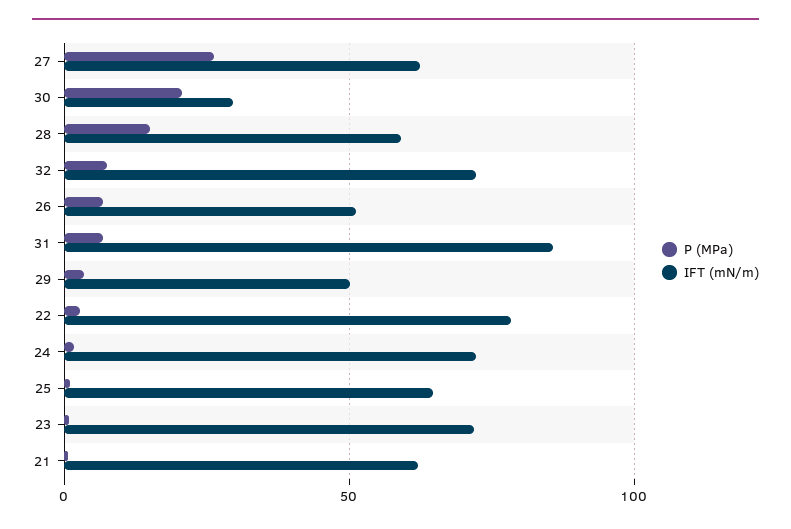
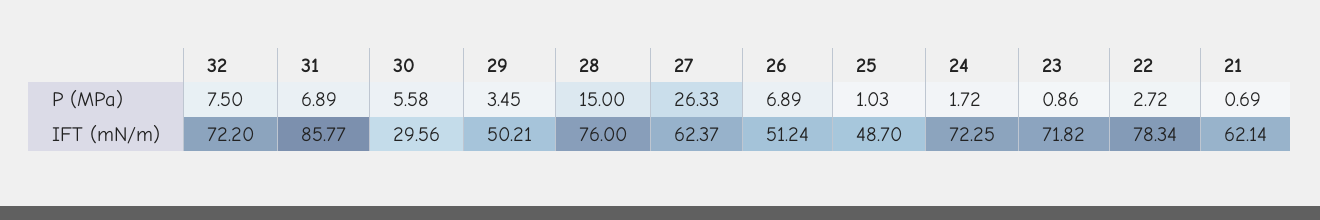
  {
    "P (MPa)": {
      "27": 26.33,
-     "30": 20,
+     "30": 5.58,
      "28": 15,
      "32": 7.5,
      "26": 6.89,
      "31": 6.89,
      "29": 3.45,
      "22": 2.72,
      "24": 1.72,
      "25": 1.03,
      "23": 0.86,
      "21": 0.69
    },
    "IFT (mN/m)": {
      "27": 62.37,
      "30": 29.56,
-     "28": 60,
+     "28": 76,
      "32": 72.2,
      "26": 51.24,
      "31": 85.77,
      "29": 50.21,
      "22": 78.34,
      "24": 72.25,
-     "25": 65,
+     "25": 48.7,
      "23": 71.82,
      "21": 62.14
    }
  }

